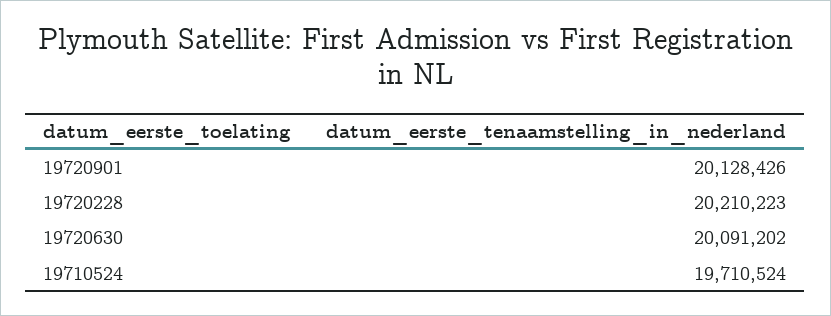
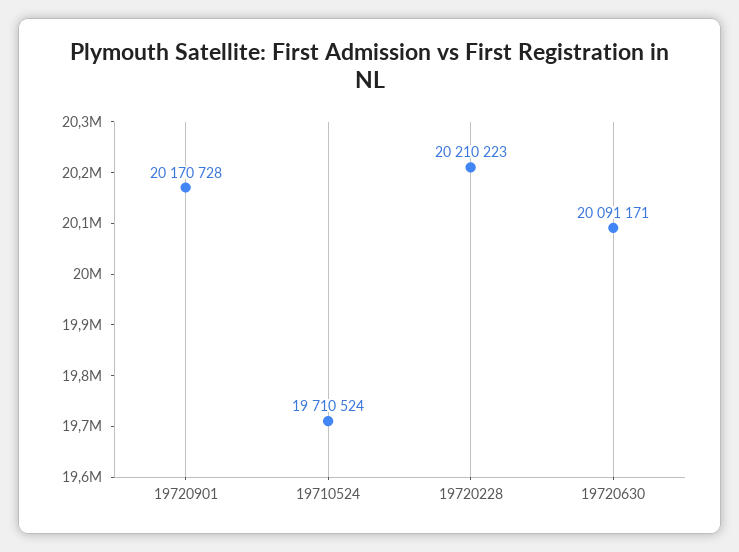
  {
-   "19720901": 20128426,
+   "19720901": 20170728,
    "19720228": 20210223,
-   "19720630": 20091202,
+   "19720630": 20091171,
    "19710524": 19710524
  }

